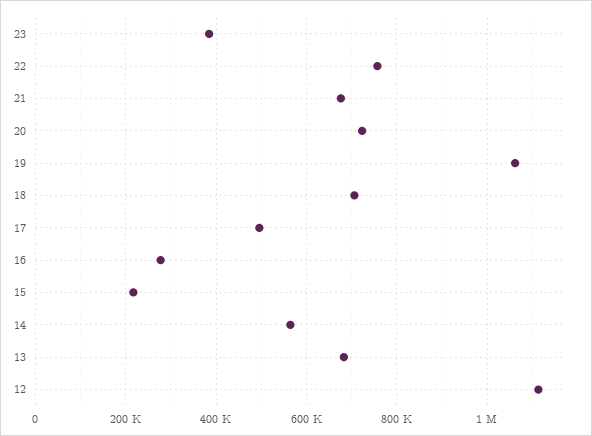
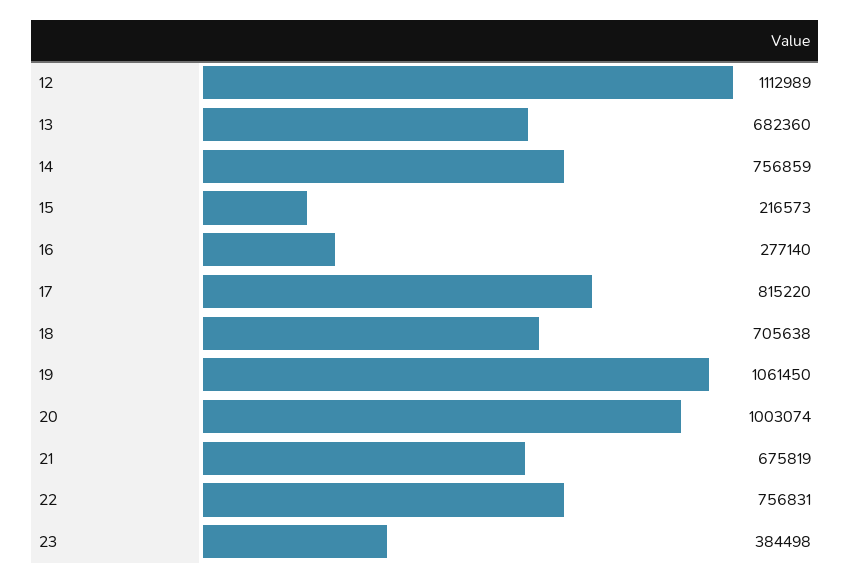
  {
    "23": 384498,
    "22": 756831,
    "21": 675819,
-   "20": 720000,
+   "20": 1003074,
    "19": 1061450,
    "18": 705638,
-   "17": 500000,
+   "17": 815220,
    "16": 277140,
    "15": 216573,
-   "14": 560000,
+   "14": 756859,
    "13": 682360,
    "12": 1112989
  }

